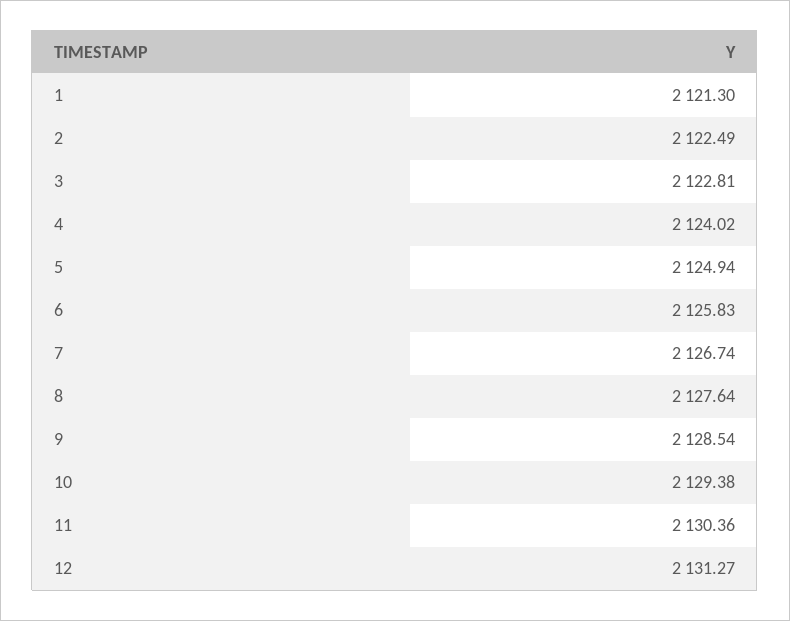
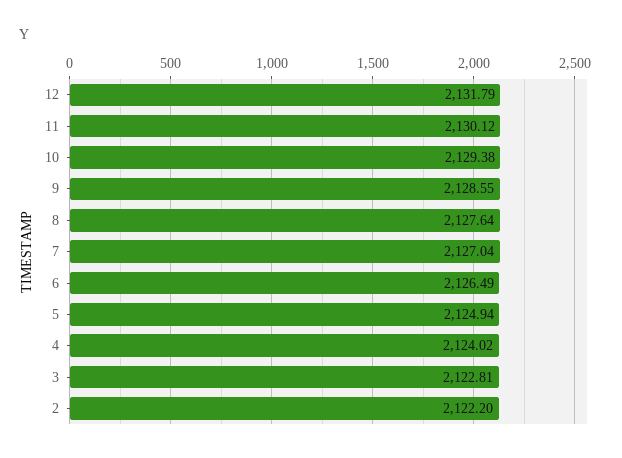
  {
-   "1": 2121.3,
-   "2": 2122.49,
+   "2": 2122.2,
    "3": 2122.81,
    "4": 2124.02,
    "5": 2124.94,
-   "6": 2125.83,
+   "6": 2126.49,
-   "7": 2126.74,
+   "7": 2127.04,
    "8": 2127.64,
-   "9": 2128.54,
+   "9": 2128.55,
    "10": 2129.38,
-   "11": 2130.36,
+   "11": 2130.12,
-   "12": 2131.27
+   "12": 2131.79
  }

